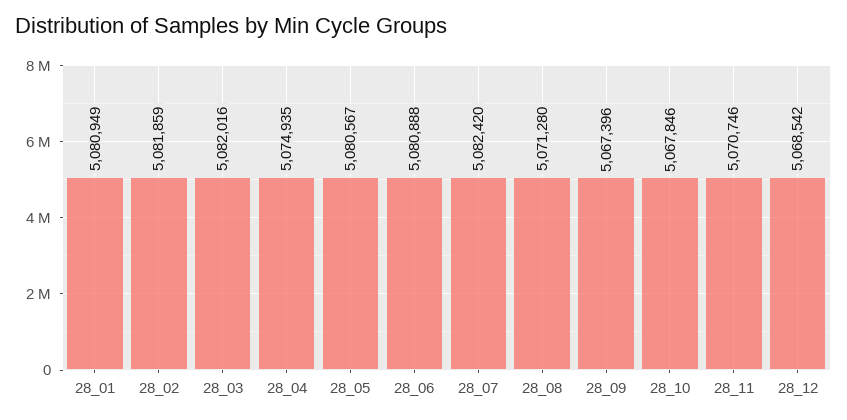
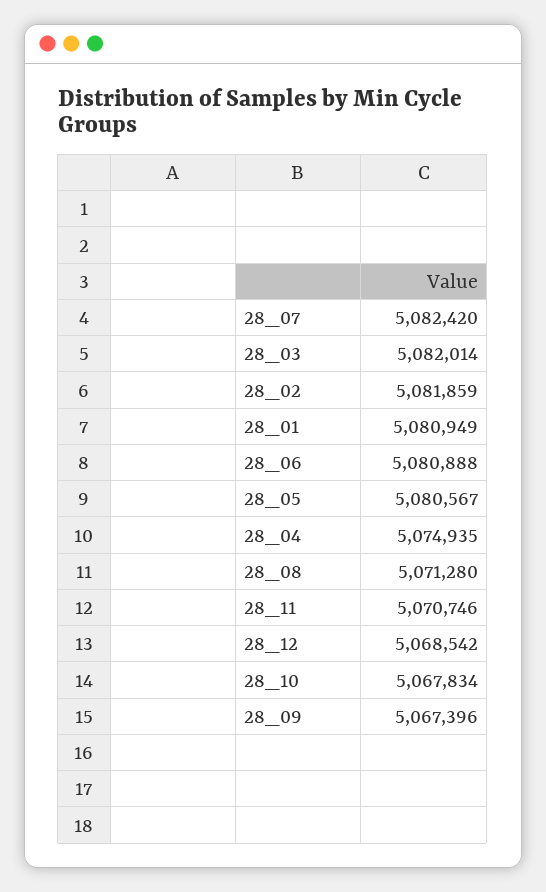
  {
    "28_01": 5080949,
    "28_02": 5081859,
-   "28_03": 5082016,
+   "28_03": 5082014,
    "28_04": 5074935,
    "28_05": 5080567,
    "28_06": 5080888,
    "28_07": 5082420,
    "28_08": 5071280,
    "28_09": 5067396,
-   "28_10": 5067846,
+   "28_10": 5067834,
    "28_11": 5070746,
    "28_12": 5068542
  }

